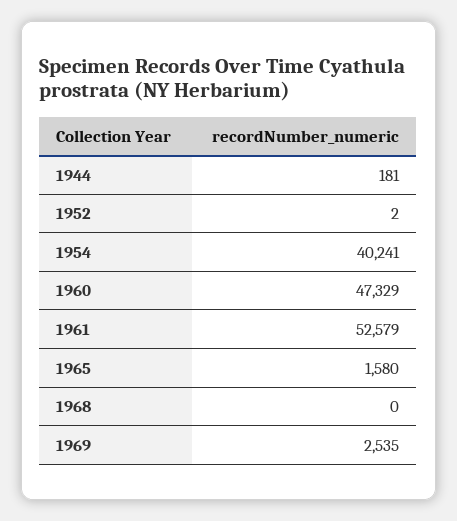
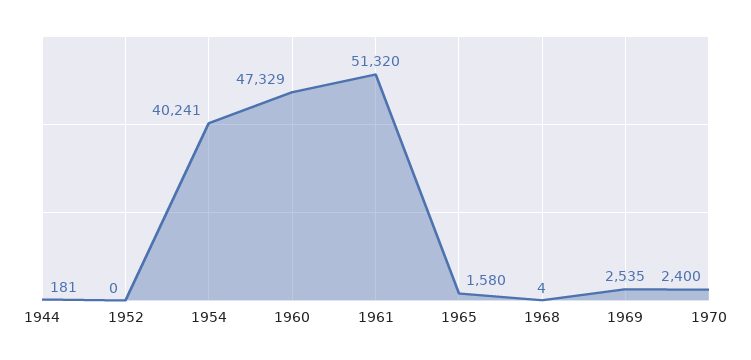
  {
    "1944": 181,
-   "1952": 2,
+   "1952": 0,
    "1954": 40241,
    "1960": 47329,
-   "1961": 52579,
+   "1961": 51320,
    "1965": 1580,
-   "1968": 0,
+   "1968": 4,
-   "1969": 2535
+   "1969": 2535,
+   "1970": 2400
  }

